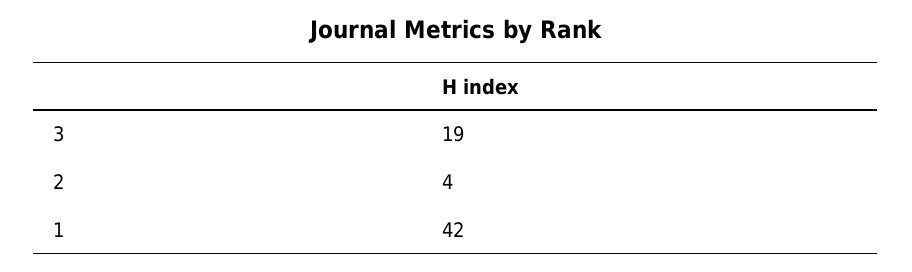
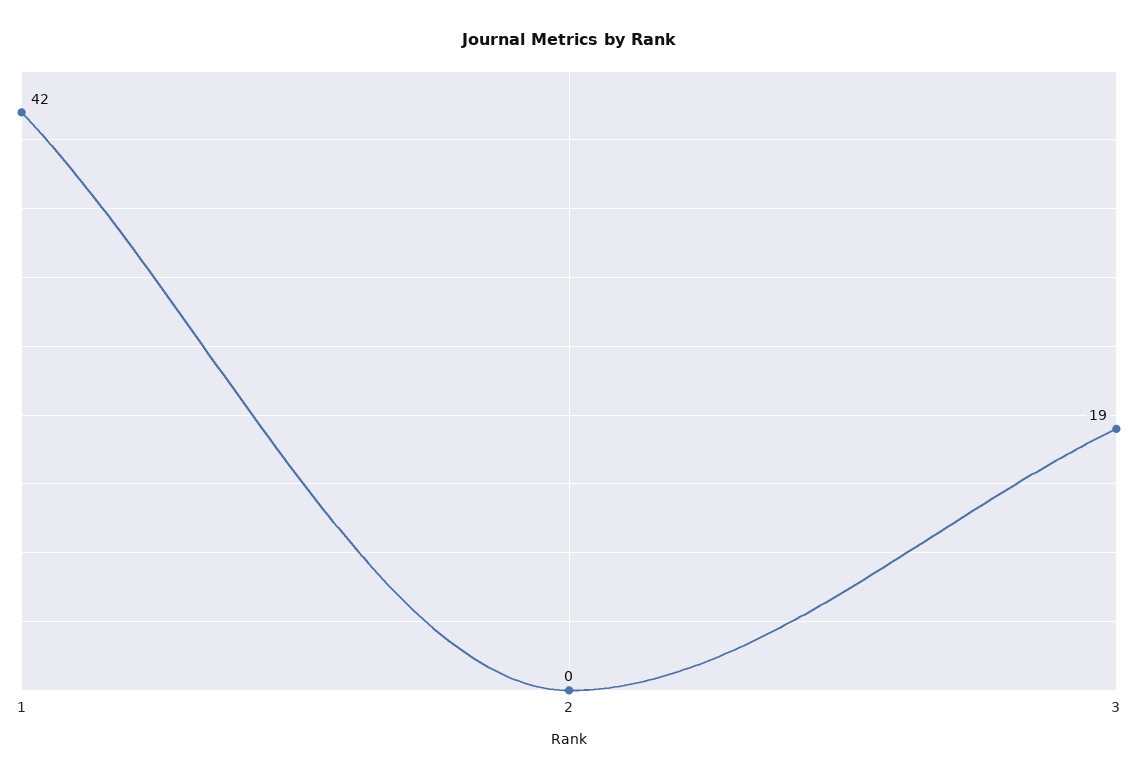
  {
    "3": 19,
-   "2": 4,
+   "2": 0,
    "1": 42
  }

